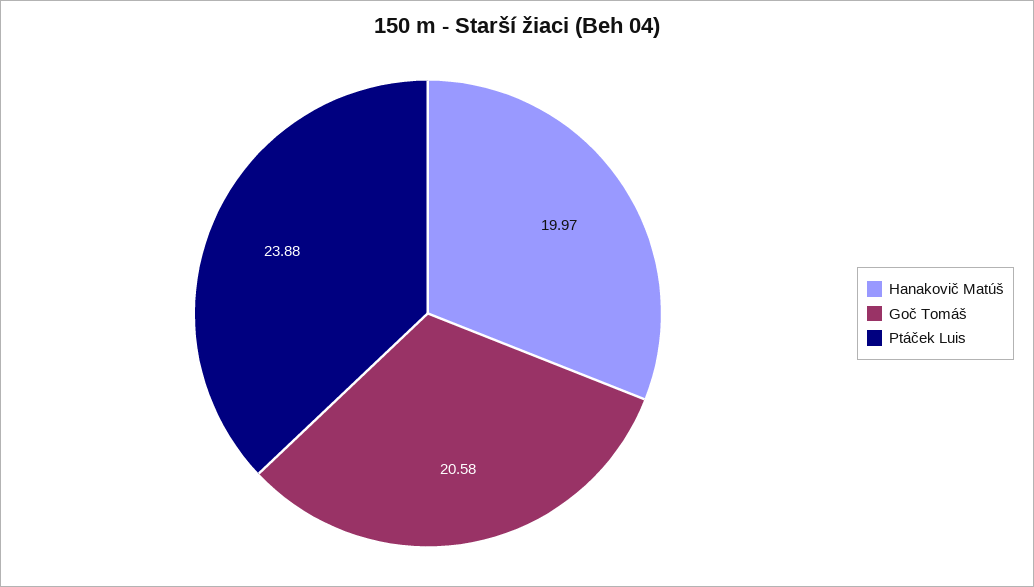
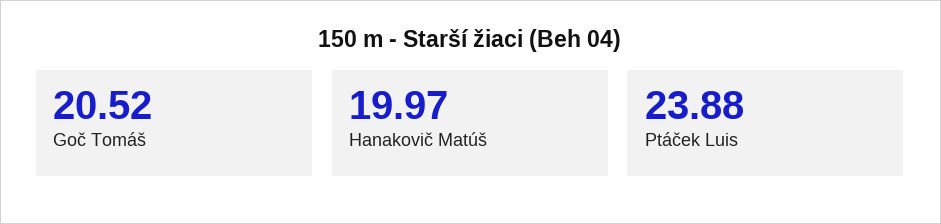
  {
    "Hanakovič Matúš": 19.97,
-   "Goč Tomáš": 20.58,
+   "Goč Tomáš": 20.52,
    "Ptáček Luis": 23.88
  }

